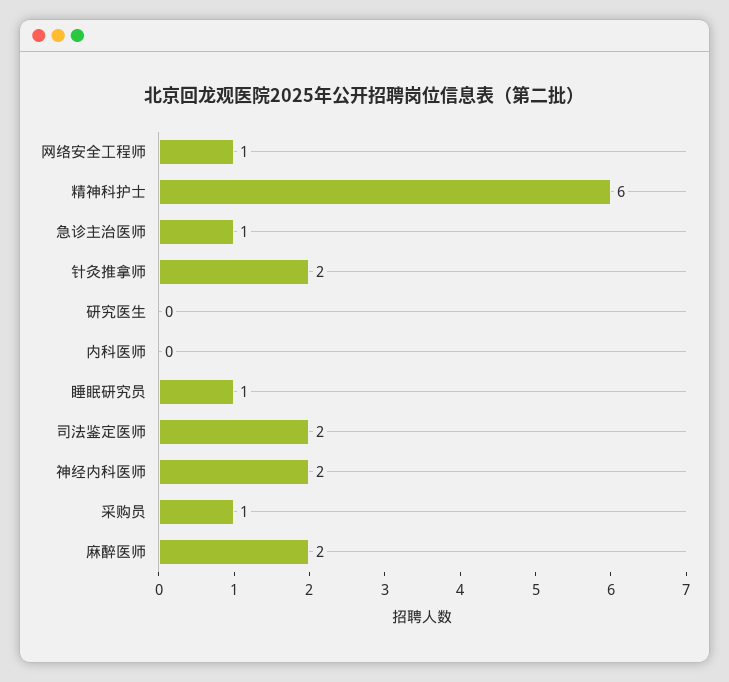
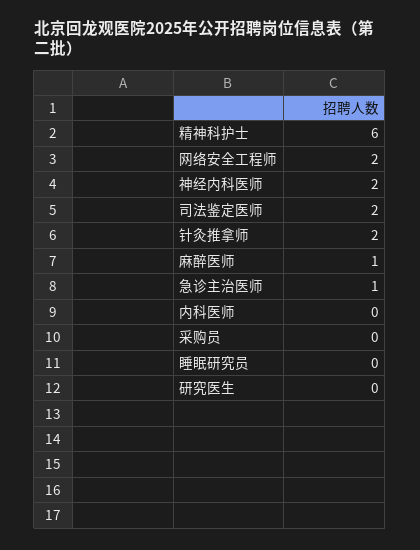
  {
-   "网络安全工程师": 1,
+   "网络安全工程师": 2,
    "精神科护士": 6,
    "急诊主治医师": 1,
    "针灸推拿师": 2,
    "研究医生": 0,
    "内科医师": 0,
-   "睡眠研究员": 1,
+   "睡眠研究员": 0,
    "司法鉴定医师": 2,
    "神经内科医师": 2,
-   "采购员": 1,
+   "采购员": 0,
-   "麻醉医师": 2
+   "麻醉医师": 1
  }

